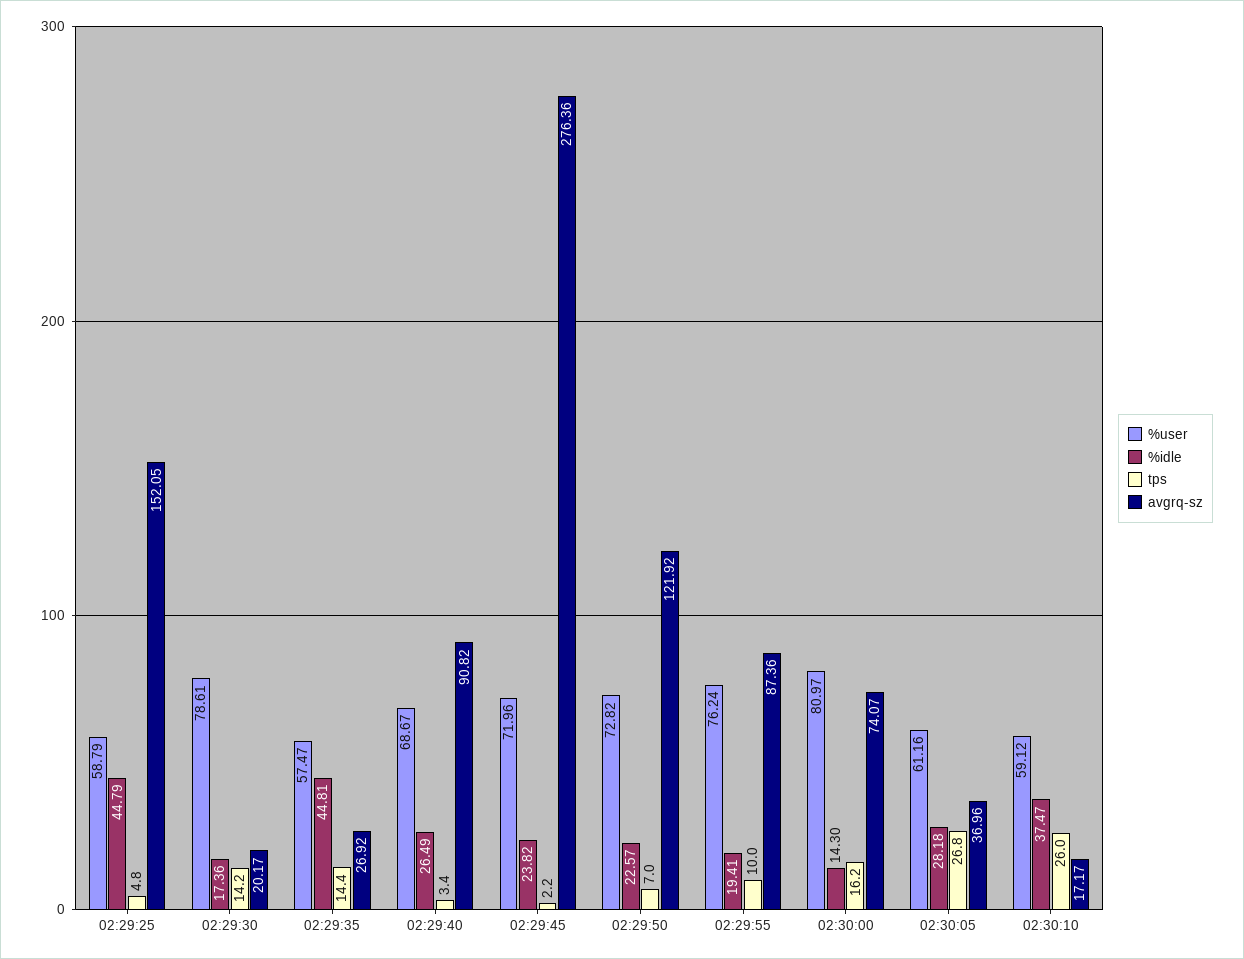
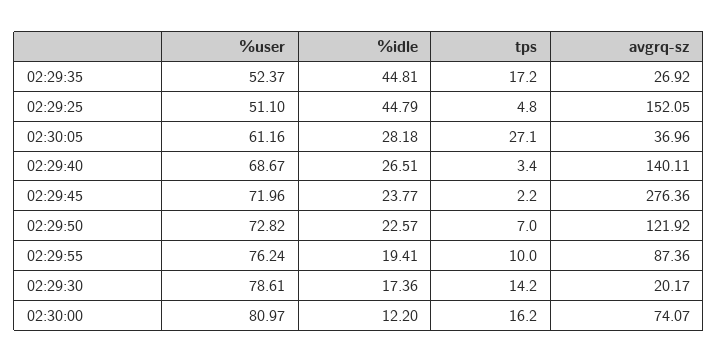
  {
    "%user": {
-     "02:29:25": 58.79,
+     "02:29:25": 51.1,
      "02:29:30": 78.61,
-     "02:29:35": 57.47,
+     "02:29:35": 52.37,
      "02:29:40": 68.67,
      "02:29:45": 71.96,
      "02:29:50": 72.82,
      "02:29:55": 76.24,
      "02:30:00": 80.97,
-     "02:30:05": 61.16,
+     "02:30:05": 61.16
-     "02:30:10": 59.12
    },
    "%idle": {
      "02:29:25": 44.79,
      "02:29:30": 17.36,
      "02:29:35": 44.81,
-     "02:29:40": 26.49,
+     "02:29:40": 26.51,
-     "02:29:45": 23.82,
+     "02:29:45": 23.77,
      "02:29:50": 22.57,
      "02:29:55": 19.41,
-     "02:30:00": 14.3,
+     "02:30:00": 12.2,
-     "02:30:05": 28.18,
+     "02:30:05": 28.18
-     "02:30:10": 37.47
    },
    "tps": {
      "02:29:25": 4.8,
      "02:29:30": 14.2,
-     "02:29:35": 14.4,
+     "02:29:35": 17.2,
      "02:29:40": 3.4,
      "02:29:45": 2.2,
      "02:29:50": 7,
      "02:29:55": 10,
      "02:30:00": 16.2,
-     "02:30:05": 26.8,
+     "02:30:05": 27.1
-     "02:30:10": 26
    },
    "avgrq-sz": {
      "02:29:25": 152.05,
      "02:29:30": 20.17,
      "02:29:35": 26.92,
-     "02:29:40": 90.82,
+     "02:29:40": 140.11,
      "02:29:45": 276.36,
      "02:29:50": 121.92,
      "02:29:55": 87.36,
      "02:30:00": 74.07,
-     "02:30:05": 36.96,
+     "02:30:05": 36.96
-     "02:30:10": 17.17
    }
  }

